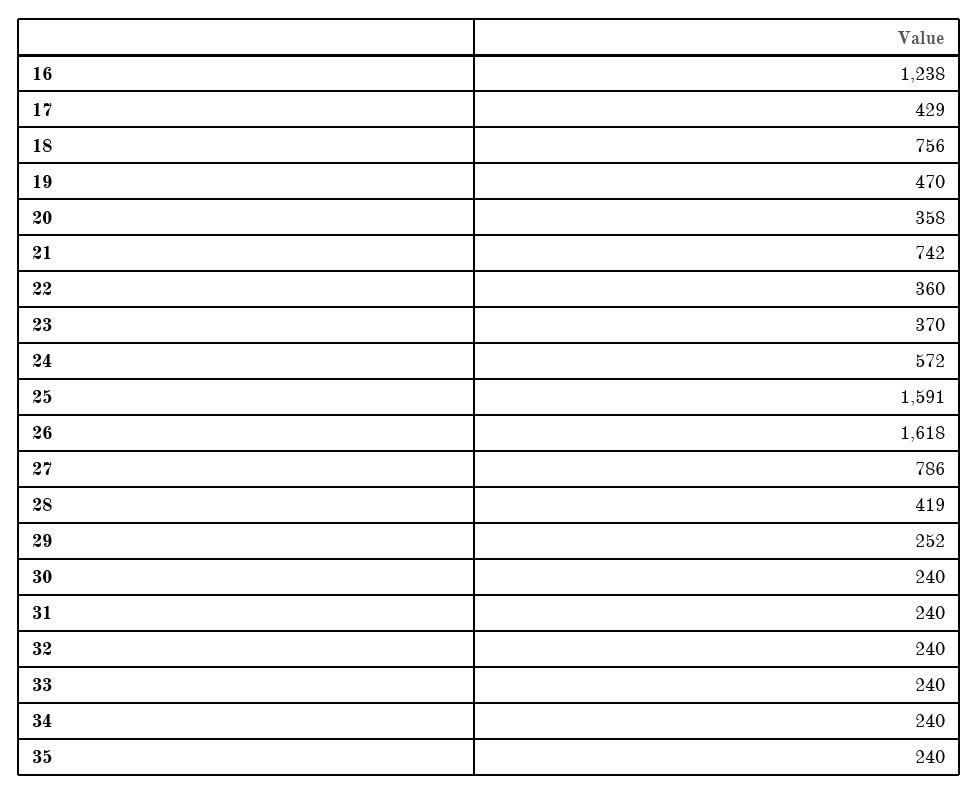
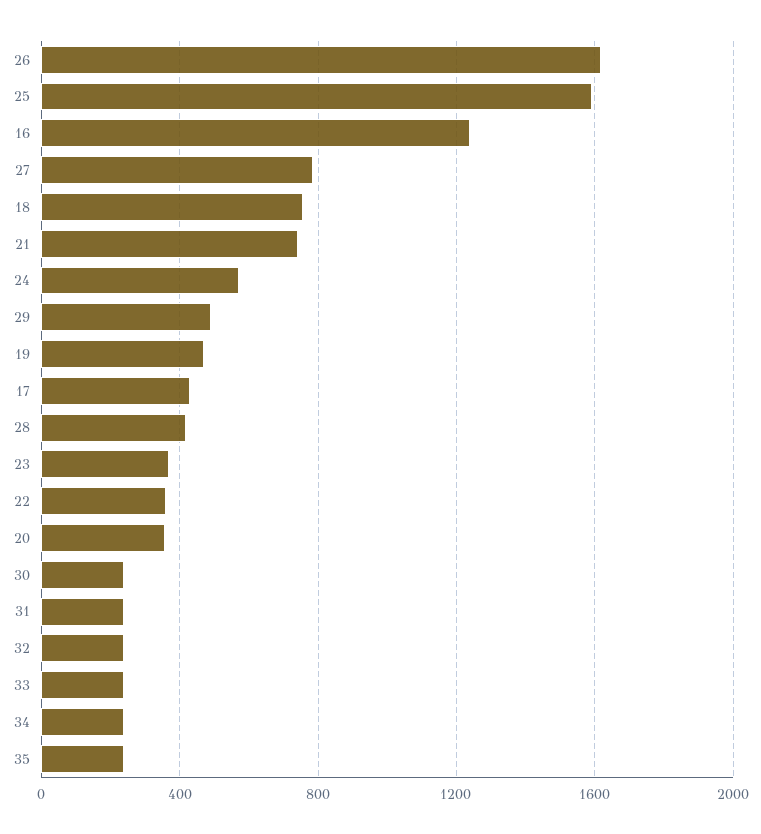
  {
    "16": 1238,
    "17": 429,
    "18": 756,
    "19": 470,
    "20": 358,
    "21": 742,
    "22": 360,
    "23": 370,
    "24": 572,
    "25": 1591,
    "26": 1618,
    "27": 786,
    "28": 419,
-   "29": 252,
+   "29": 500,
    "30": 240,
    "31": 240,
    "32": 240,
    "33": 240,
    "34": 240,
    "35": 240
  }

